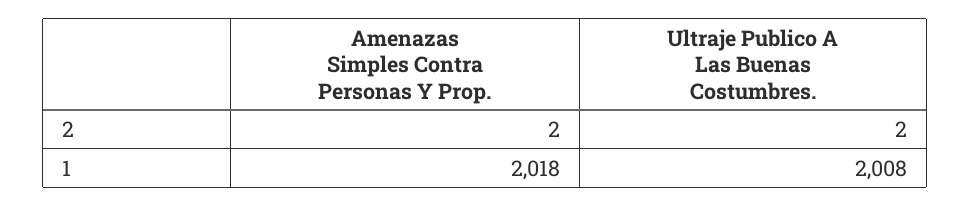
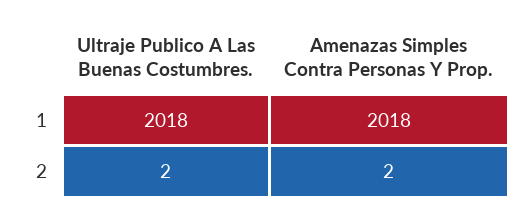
  {
    "Amenazas Simples Contra Personas Y Prop.": {
      "2": 2,
      "1": 2018
    },
    "Ultraje Publico A Las Buenas Costumbres.": {
      "2": 2,
-     "1": 2008
+     "1": 2018
    }
  }

